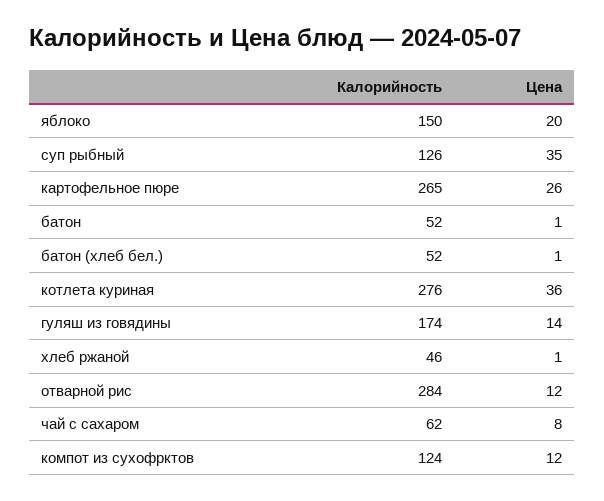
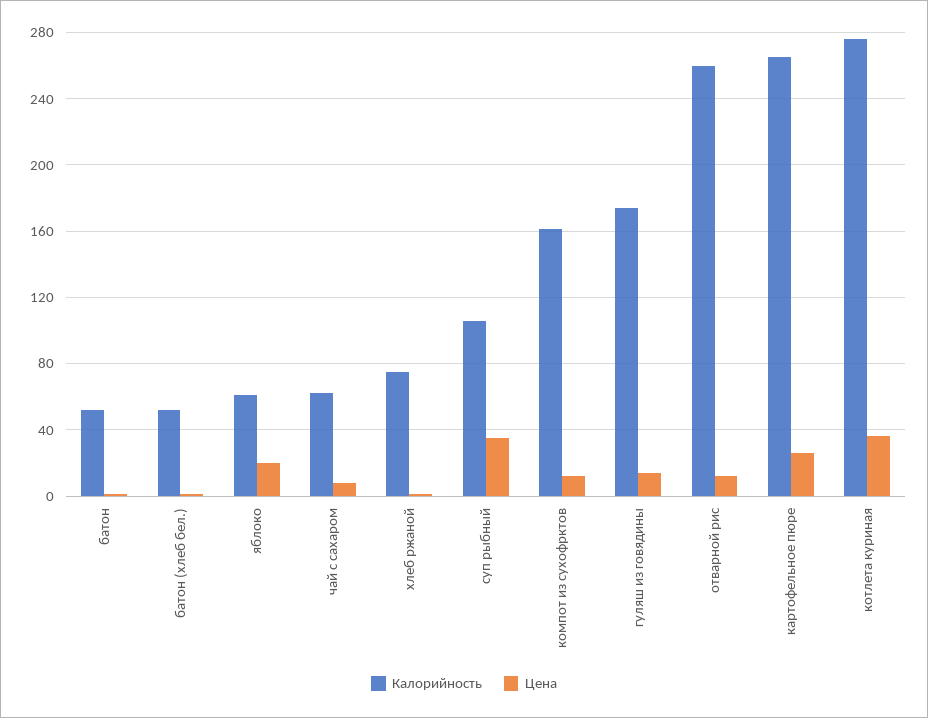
  {
    "Калорийность": {
-     "яблоко": 150,
+     "яблоко": 60,
-     "суп рыбный": 126,
+     "суп рыбный": 105,
      "картофельное пюре": 265,
      "батон": 52,
      "батон (хлеб бел.)": 52,
      "котлета куриная": 276,
      "гуляш из говядины": 174,
-     "хлеб ржаной": 46,
+     "хлеб ржаной": 75,
-     "отварной рис": 284,
+     "отварной рис": 260,
      "чай с сахаром": 62,
-     "компот из сухофрктов": 124
+     "компот из сухофрктов": 160
    },
    "Цена": {
      "яблоко": 20,
      "суп рыбный": 35,
      "картофельное пюре": 26,
      "батон": 1,
      "батон (хлеб бел.)": 1,
      "котлета куриная": 36,
      "гуляш из говядины": 14,
      "хлеб ржаной": 1,
      "отварной рис": 12,
      "чай с сахаром": 8,
      "компот из сухофрктов": 12
    }
  }

